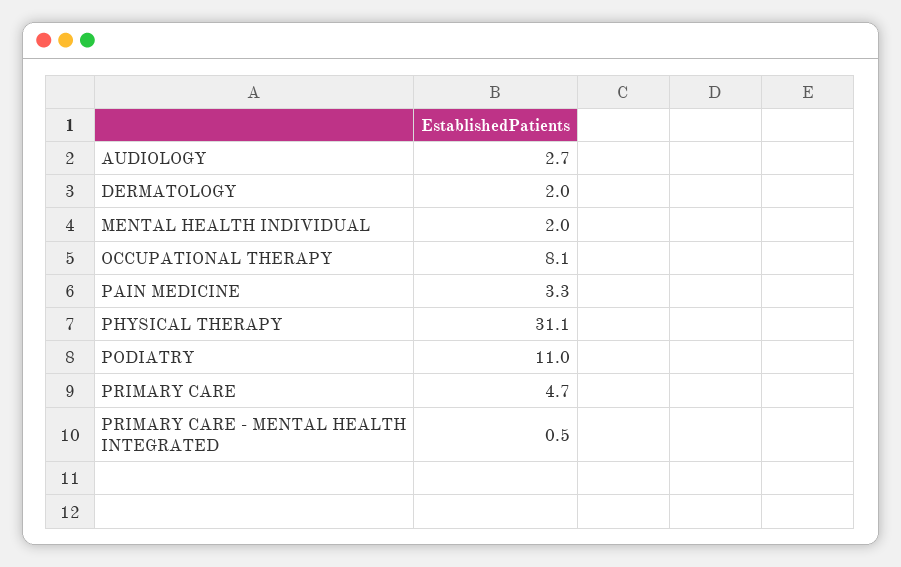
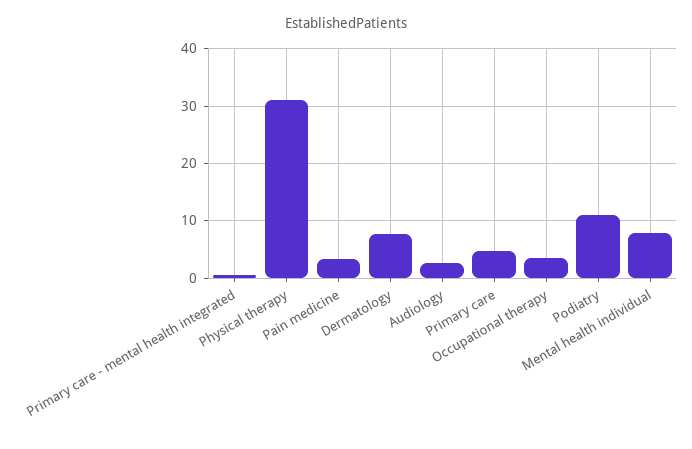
  {
    "AUDIOLOGY": 2.7,
-   "DERMATOLOGY": 2,
+   "DERMATOLOGY": 8,
-   "MENTAL HEALTH INDIVIDUAL": 2,
+   "MENTAL HEALTH INDIVIDUAL": 8,
-   "OCCUPATIONAL THERAPY": 8.1,
+   "OCCUPATIONAL THERAPY": 4,
    "PAIN MEDICINE": 3.3,
    "PHYSICAL THERAPY": 31.1,
    "PODIATRY": 11,
    "PRIMARY CARE": 4.7,
    "PRIMARY CARE - MENTAL HEALTH INTEGRATED": 0.5
  }

